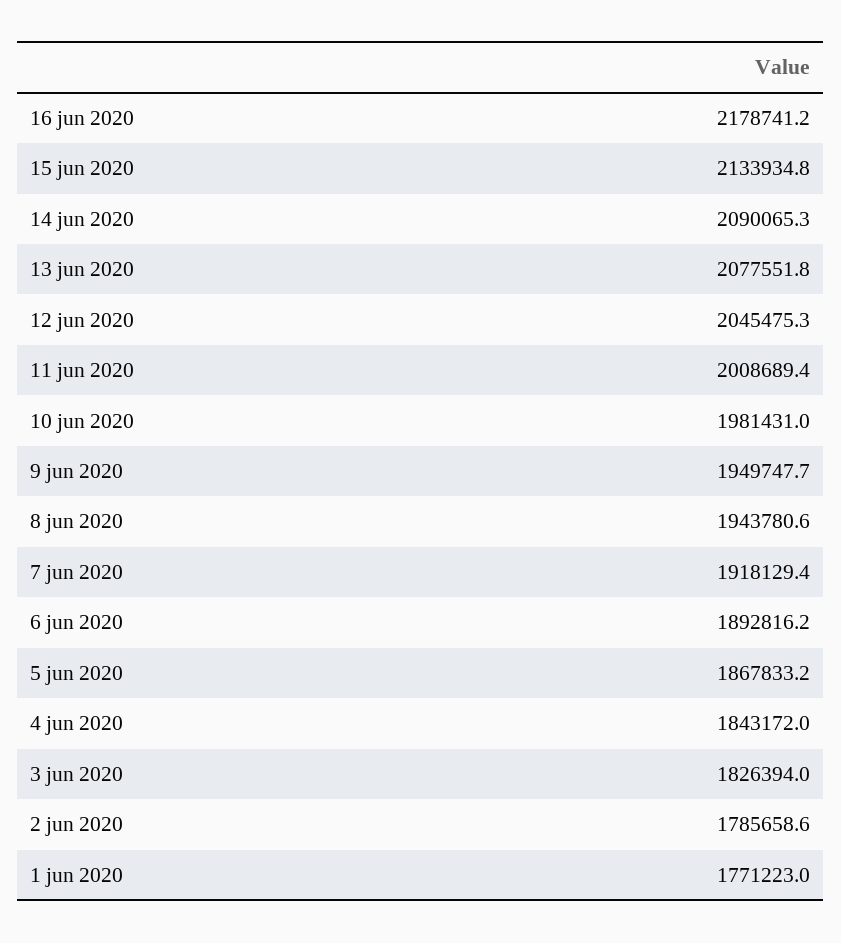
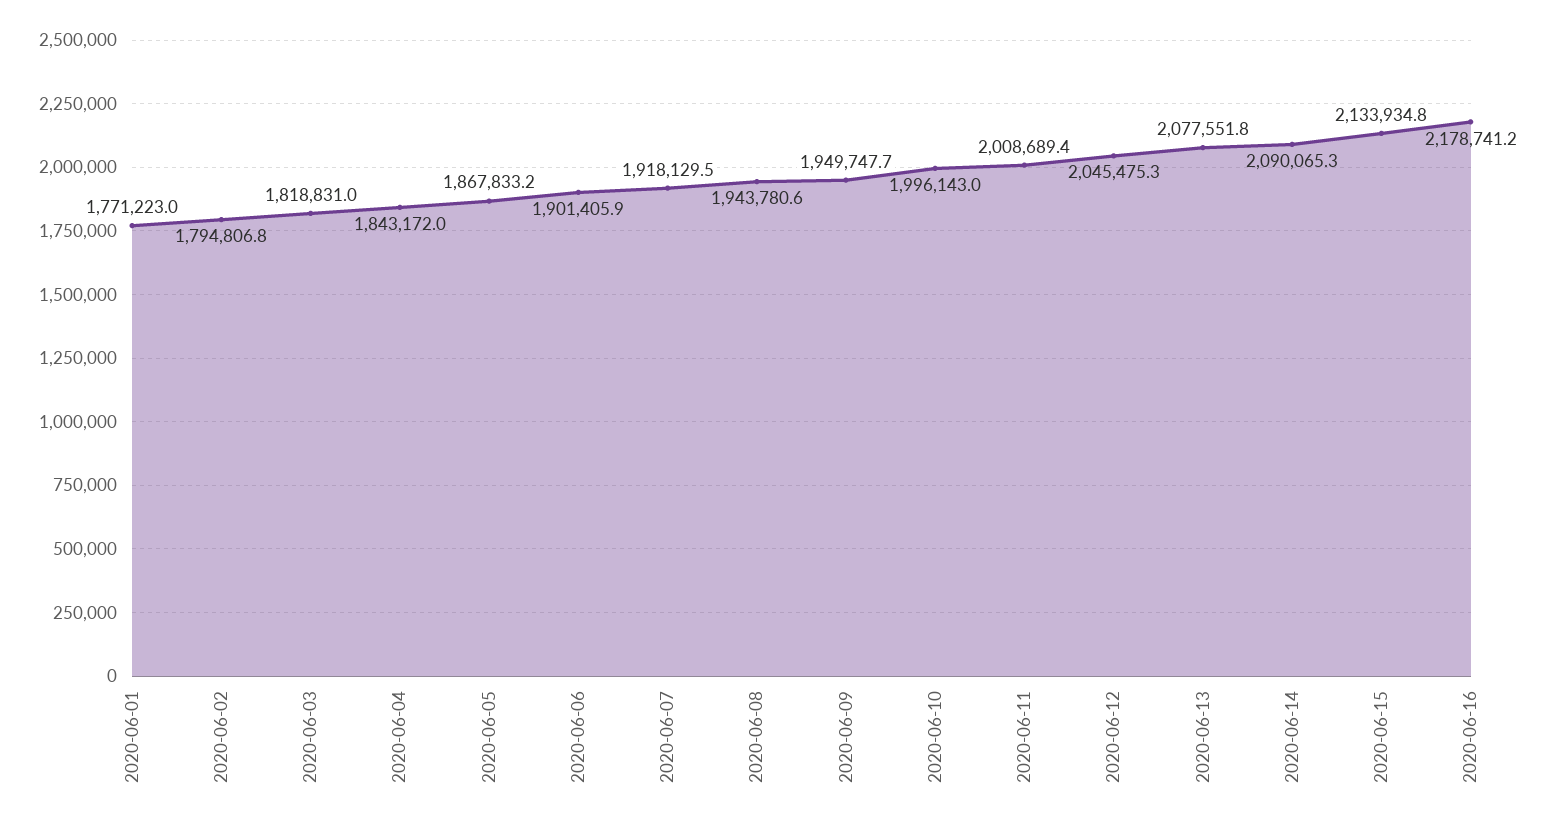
  {
    "16 jun 2020": 2178741.2,
    "15 jun 2020": 2133934.8,
    "14 jun 2020": 2090065.3,
    "13 jun 2020": 2077551.8,
    "12 jun 2020": 2045475.3,
    "11 jun 2020": 2008689.4,
-   "10 jun 2020": 1981431,
+   "10 jun 2020": 1996143,
    "9 jun 2020": 1949747.7,
    "8 jun 2020": 1943780.6,
-   "7 jun 2020": 1918129.4,
+   "7 jun 2020": 1918129.5,
-   "6 jun 2020": 1892816.2,
+   "6 jun 2020": 1901405.9,
    "5 jun 2020": 1867833.2,
    "4 jun 2020": 1843172,
-   "3 jun 2020": 1826394,
+   "3 jun 2020": 1818831,
-   "2 jun 2020": 1785658.6,
+   "2 jun 2020": 1794806.8,
    "1 jun 2020": 1771223
  }

